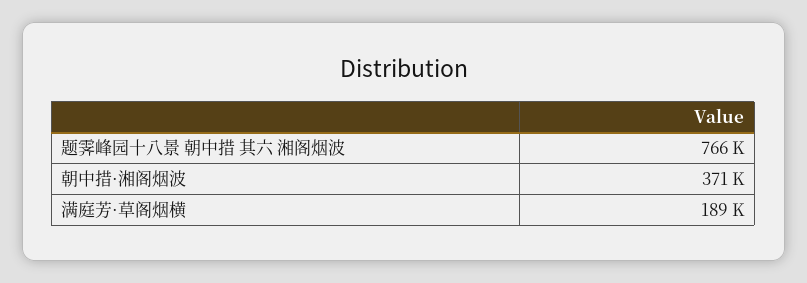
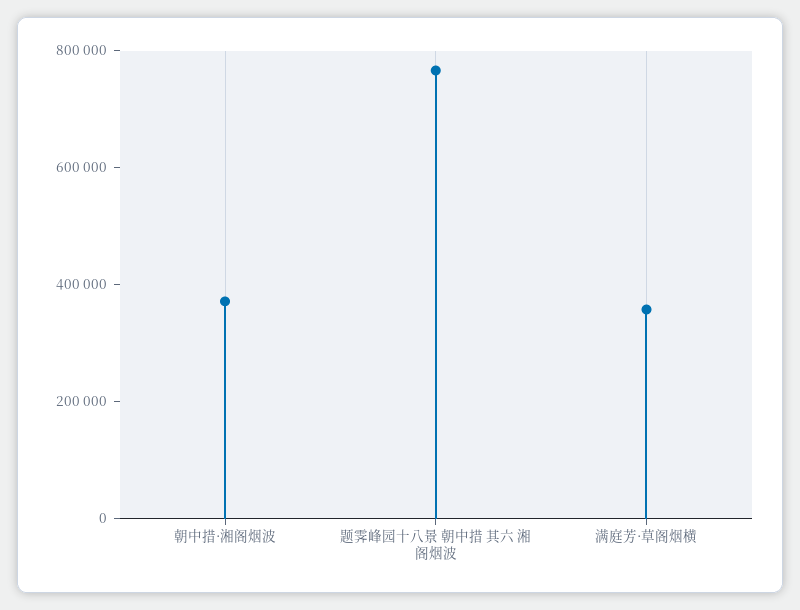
  {
    "题霁峰园十八景 朝中措 其六 湘阁烟波": 766000,
    "朝中措·湘阁烟波": 371000,
-   "满庭芳·草阁烟横": 189000
+   "满庭芳·草阁烟横": 350000
  }

